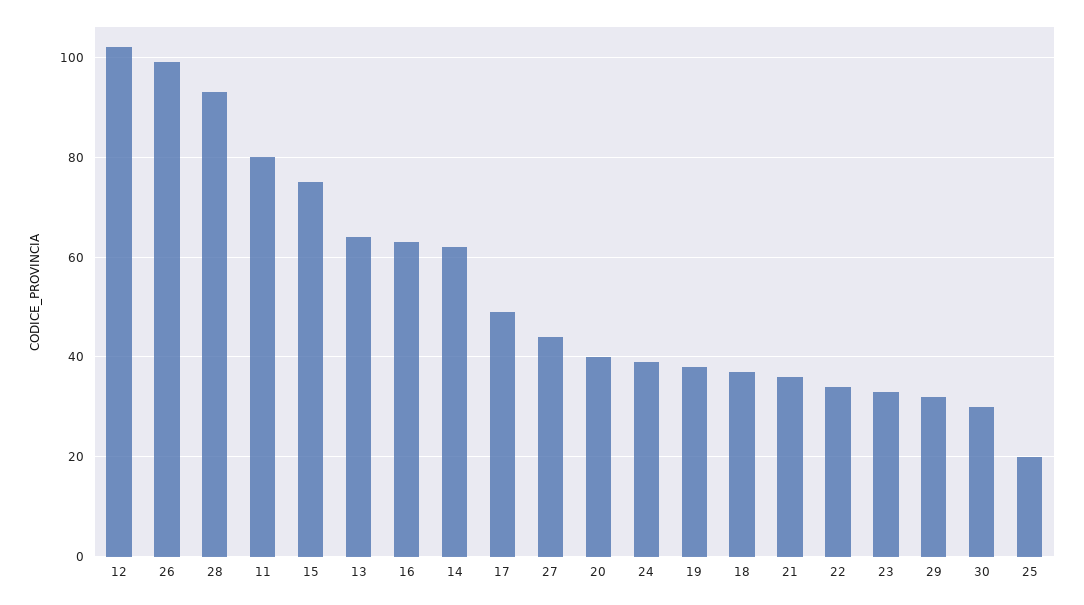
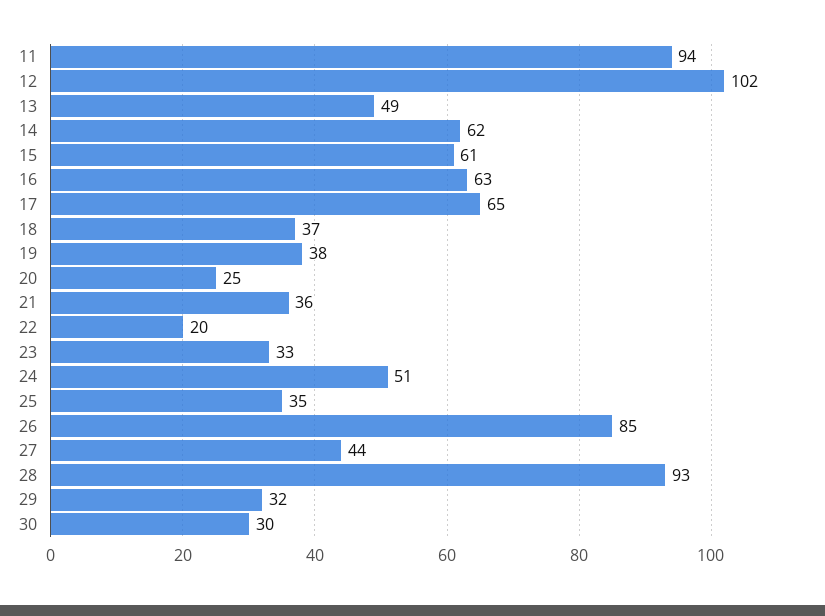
  {
    "12": 102,
-   "26": 100,
+   "26": 85,
    "28": 93,
-   "11": 80,
+   "11": 94,
-   "15": 75,
+   "15": 61,
-   "13": 65,
+   "13": 49,
    "16": 63,
    "14": 62,
-   "17": 50,
+   "17": 65,
    "27": 44,
-   "20": 40,
+   "20": 25,
-   "24": 40,
+   "24": 51,
    "19": 38,
    "18": 37,
    "21": 36,
-   "22": 35,
+   "22": 20,
    "23": 33,
    "29": 32,
    "30": 30,
-   "25": 20
+   "25": 35
  }

